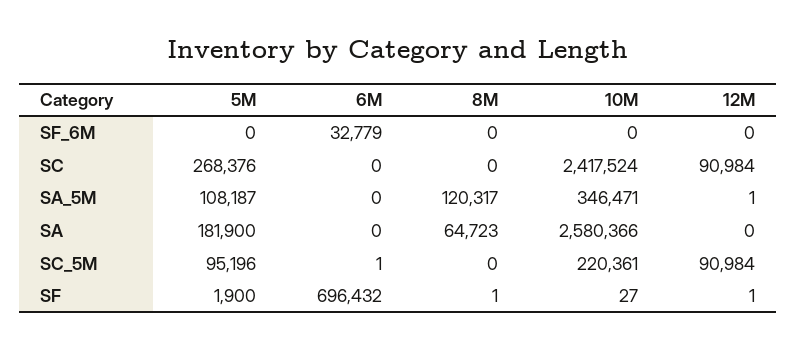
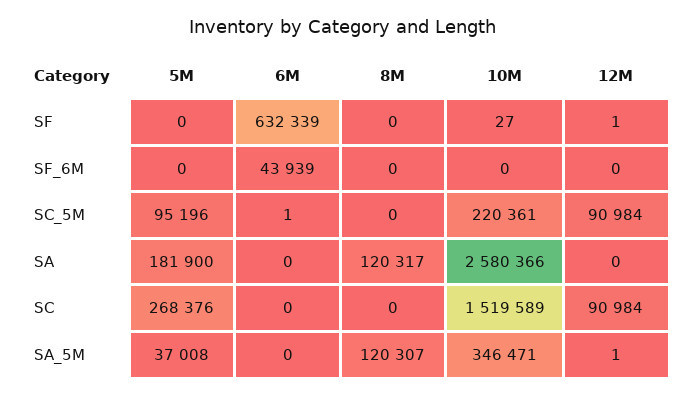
  {
    "5M": {
      "SF_6M": 0,
      "SC": 268376,
-     "SA_5M": 108187,
+     "SA_5M": 37008,
      "SA": 181900,
      "SC_5M": 95196,
-     "SF": 1900
+     "SF": 0
    },
    "6M": {
-     "SF_6M": 32779,
+     "SF_6M": 43939,
      "SC": 0,
      "SA_5M": 0,
      "SA": 0,
      "SC_5M": 1,
-     "SF": 696432
+     "SF": 632339
    },
    "8M": {
      "SF_6M": 0,
      "SC": 0,
-     "SA_5M": 120317,
+     "SA_5M": 120307,
-     "SA": 64723,
+     "SA": 120317,
      "SC_5M": 0,
-     "SF": 1
+     "SF": 0
    },
    "10M": {
      "SF_6M": 0,
-     "SC": 2417524,
+     "SC": 1519589,
      "SA_5M": 346471,
      "SA": 2580366,
      "SC_5M": 220361,
      "SF": 27
    },
    "12M": {
      "SF_6M": 0,
      "SC": 90984,
      "SA_5M": 1,
      "SA": 0,
      "SC_5M": 90984,
      "SF": 1
    }
  }

